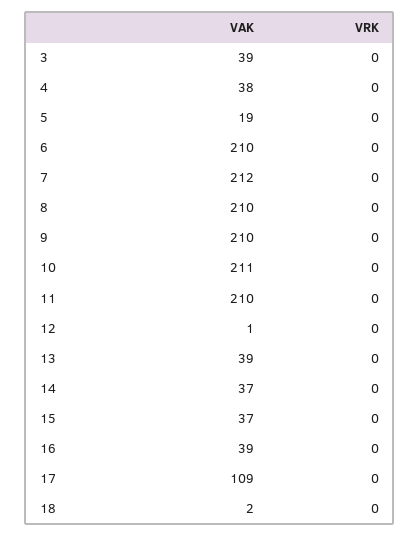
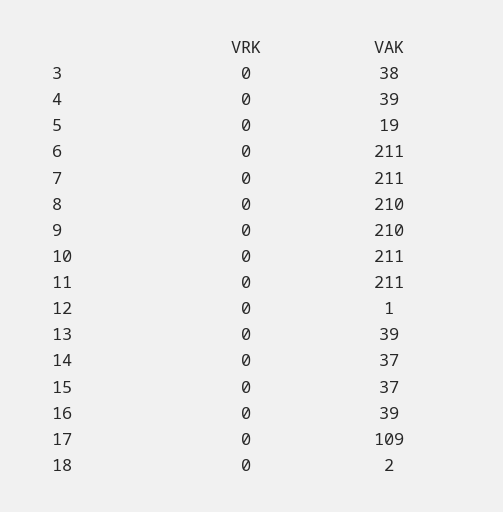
  {
    "VAK": {
-     "3": 39,
+     "3": 38,
-     "4": 38,
+     "4": 39,
      "5": 19,
-     "6": 210,
+     "6": 211,
-     "7": 212,
+     "7": 211,
      "8": 210,
      "9": 210,
      "10": 211,
-     "11": 210,
+     "11": 211,
      "12": 1,
      "13": 39,
      "14": 37,
      "15": 37,
      "16": 39,
      "17": 109,
      "18": 2
    },
    "VRK": {
      "3": 0,
      "4": 0,
      "5": 0,
      "6": 0,
      "7": 0,
      "8": 0,
      "9": 0,
      "10": 0,
      "11": 0,
      "12": 0,
      "13": 0,
      "14": 0,
      "15": 0,
      "16": 0,
      "17": 0,
      "18": 0
    }
  }

